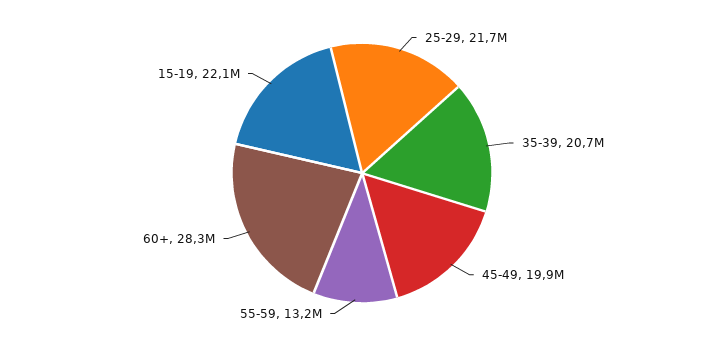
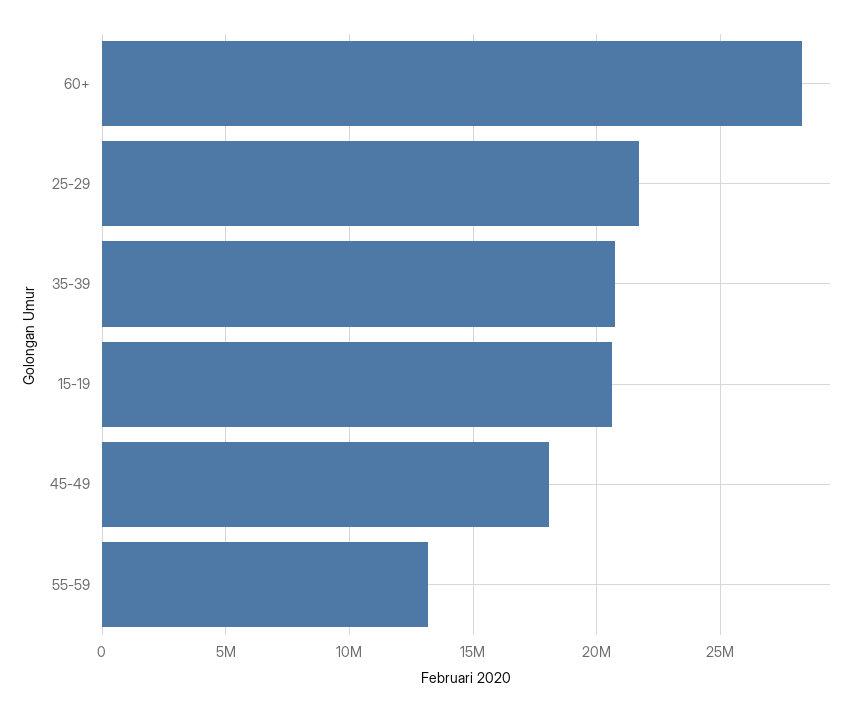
  {
    "25-29": 21700000,
    "35-39": 20700000,
-   "45-49": 19900000,
+   "45-49": 18000000,
    "55-59": 13200000,
    "60+": 28300000,
-   "15-19": 22100000
+   "15-19": 20500000
  }

